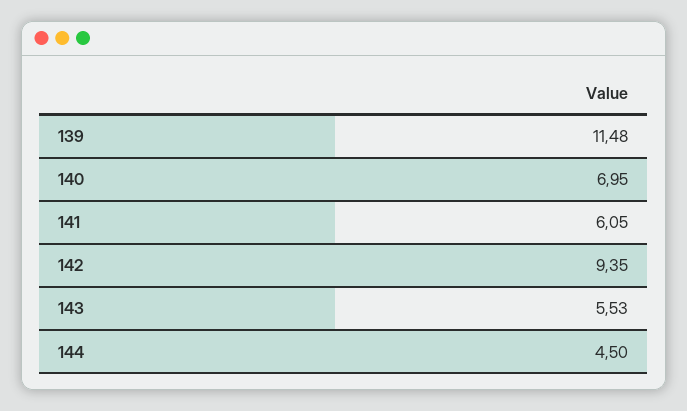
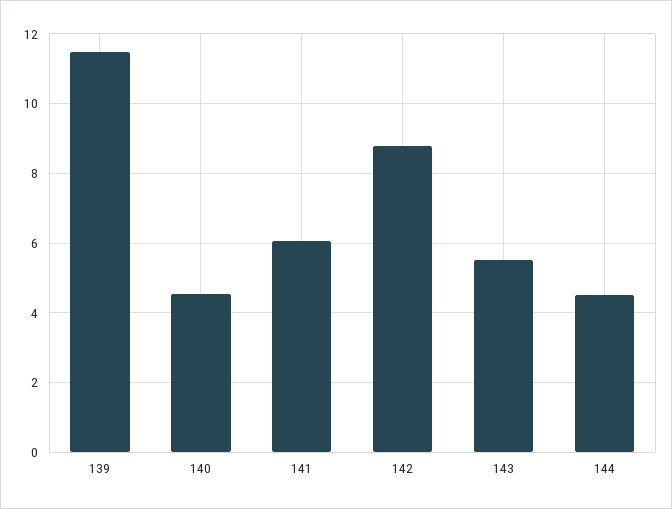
  {
    "139": 11.48,
-   "140": 6.95,
+   "140": 4.6,
    "141": 6.05,
-   "142": 9.35,
+   "142": 8.8,
    "143": 5.53,
    "144": 4.5
  }

